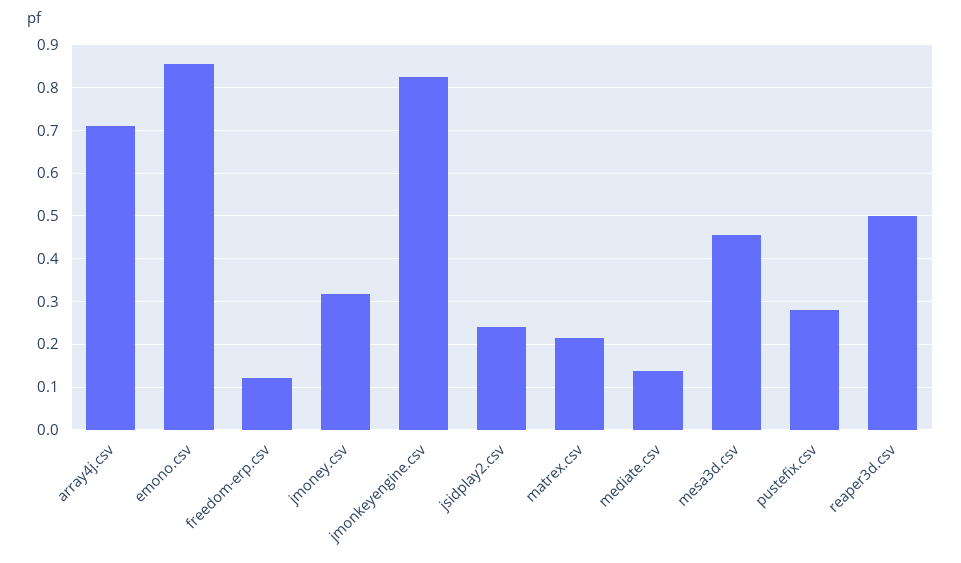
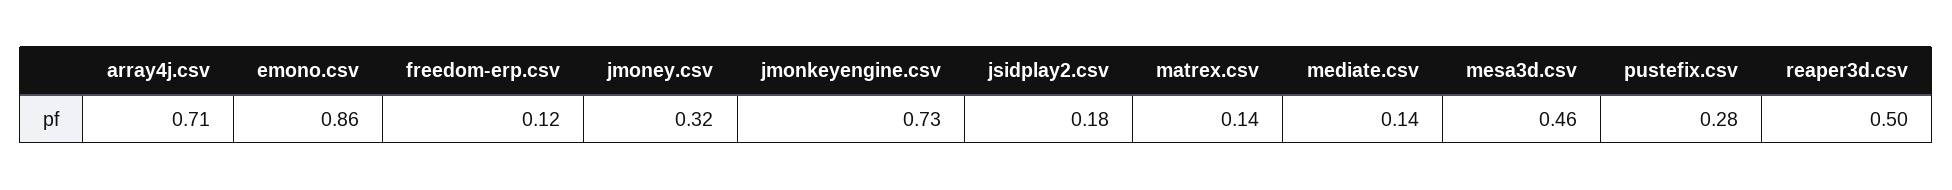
  {
    "array4j.csv": 0.71,
    "emono.csv": 0.86,
    "freedom-erp.csv": 0.12,
    "jmoney.csv": 0.32,
-   "jmonkeyengine.csv": 0.82,
+   "jmonkeyengine.csv": 0.73,
-   "jsidplay2.csv": 0.24,
+   "jsidplay2.csv": 0.18,
-   "matrex.csv": 0.22,
+   "matrex.csv": 0.14,
    "mediate.csv": 0.14,
    "mesa3d.csv": 0.46,
    "pustefix.csv": 0.28,
    "reaper3d.csv": 0.5
  }

